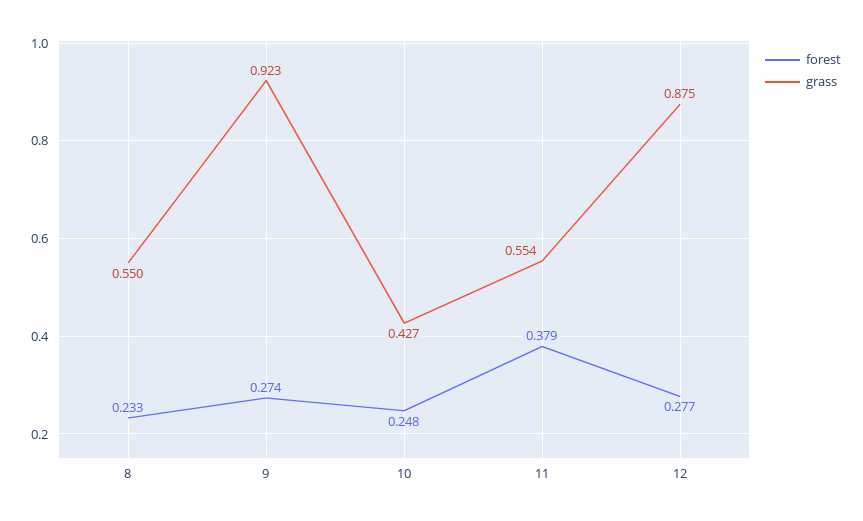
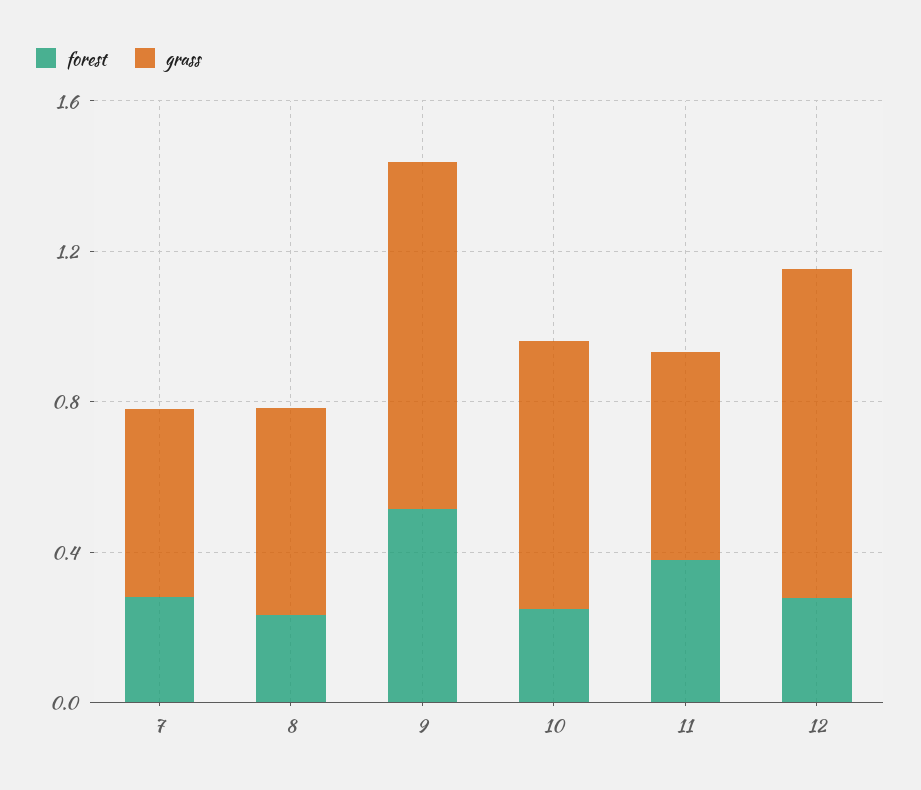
  {
    "forest": {
      "8": 0.233,
-     "9": 0.274,
+     "9": 0.5,
      "10": 0.248,
      "11": 0.379,
-     "12": 0.277
+     "12": 0.277,
+     "7": 0.3
    },
    "grass": {
      "8": 0.55,
      "9": 0.923,
-     "10": 0.427,
+     "10": 0.7,
      "11": 0.554,
-     "12": 0.875
+     "12": 0.875,
+     "7": 0.5
    }
  }

